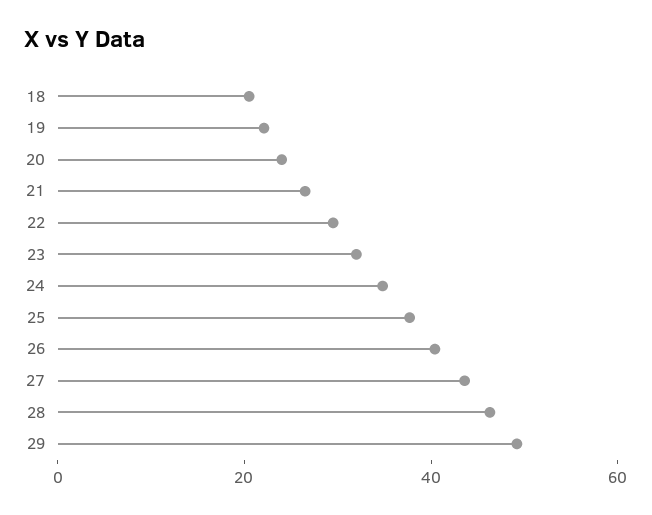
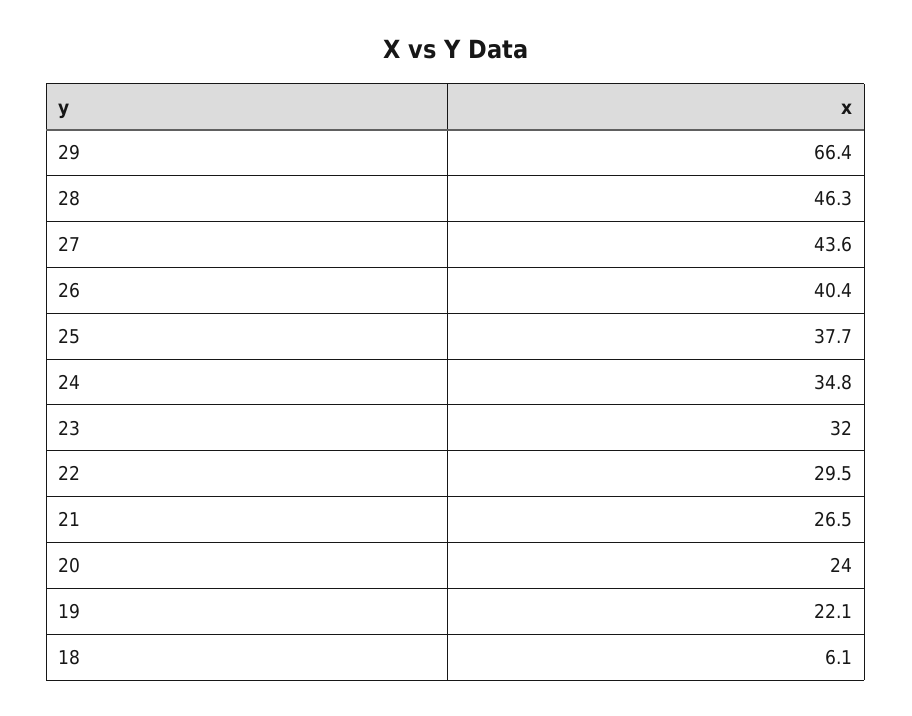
  {
-   "18": 20,
+   "18": 6.1,
    "19": 22.1,
    "20": 24,
    "21": 26.5,
    "22": 29.5,
    "23": 32,
    "24": 34.8,
    "25": 37.7,
    "26": 40.4,
    "27": 43.6,
    "28": 46.3,
-   "29": 50
+   "29": 66.4
  }

